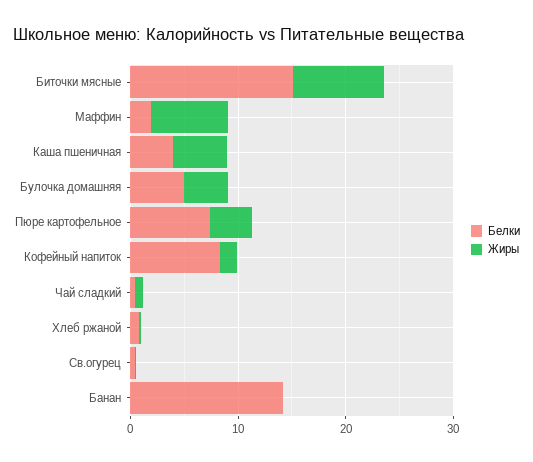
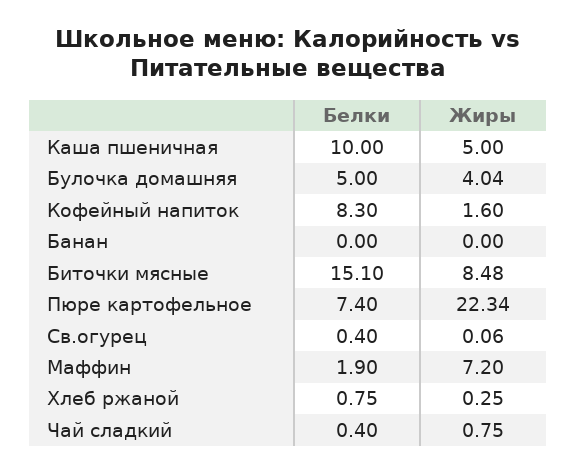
  {
    "Белки": {
      "Биточки мясные": 15.1,
      "Маффин": 1.9,
-     "Каша пшеничная": 4,
+     "Каша пшеничная": 10,
      "Булочка домашняя": 5,
      "Пюре картофельное": 7.4,
      "Кофейный напиток": 8.3,
      "Чай сладкий": 0.4,
      "Хлеб ржаной": 0.75,
      "Св.огурец": 0.4,
-     "Банан": 14
+     "Банан": 0
    },
    "Жиры": {
      "Биточки мясные": 8.48,
      "Маффин": 7.2,
      "Каша пшеничная": 5,
      "Булочка домашняя": 4.04,
-     "Пюре картофельное": 4,
+     "Пюре картофельное": 22.34,
      "Кофейный напиток": 1.6,
      "Чай сладкий": 0.75,
      "Хлеб ржаной": 0.25,
      "Св.огурец": 0.06,
      "Банан": 0
    }
  }

